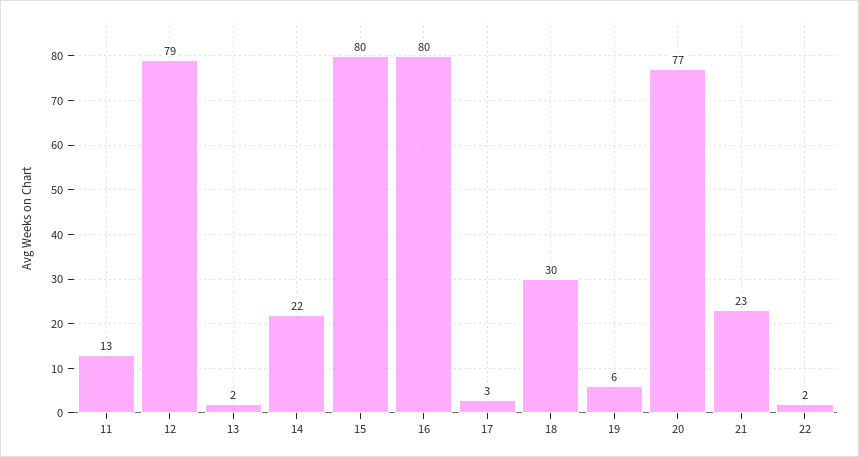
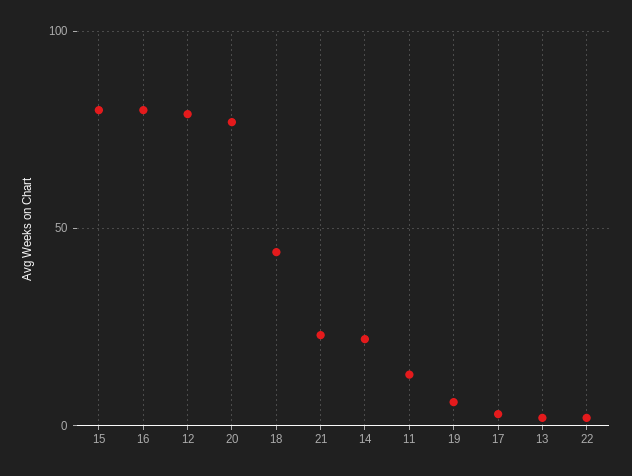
  {
    "11": 13,
    "12": 79,
    "13": 2,
    "14": 22,
    "15": 80,
    "16": 80,
    "17": 3,
-   "18": 30,
+   "18": 45,
    "19": 6,
    "20": 77,
    "21": 23,
    "22": 2
  }

